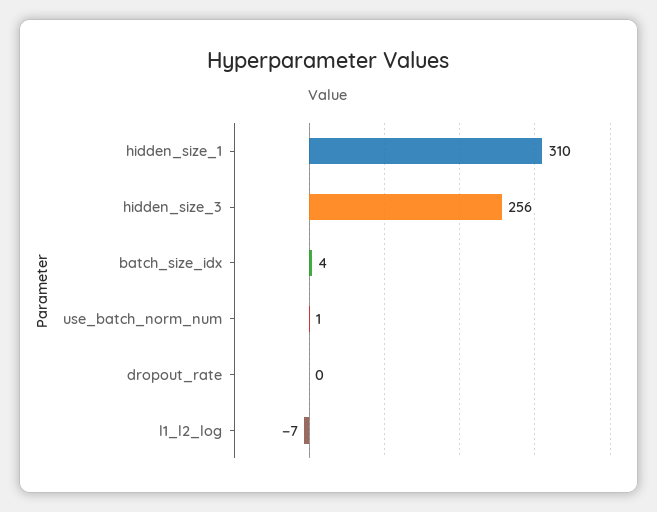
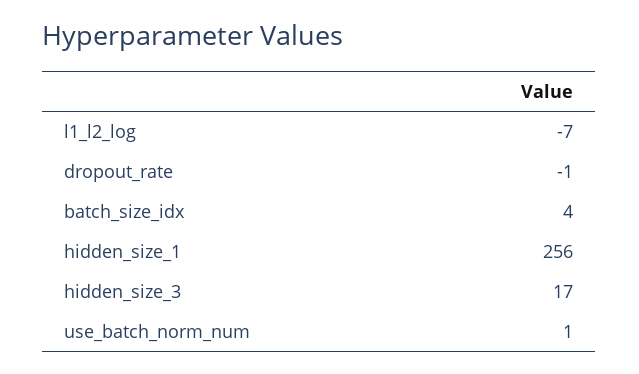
  {
-   "hidden_size_1": 310,
+   "hidden_size_1": 256,
-   "hidden_size_3": 256,
+   "hidden_size_3": 17,
    "batch_size_idx": 4,
    "use_batch_norm_num": 1,
-   "dropout_rate": 0,
+   "dropout_rate": -1,
    "l1_l2_log": -7
  }

